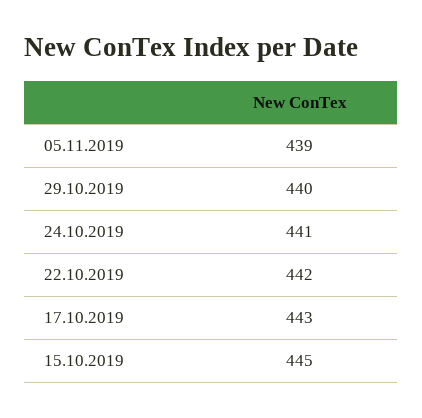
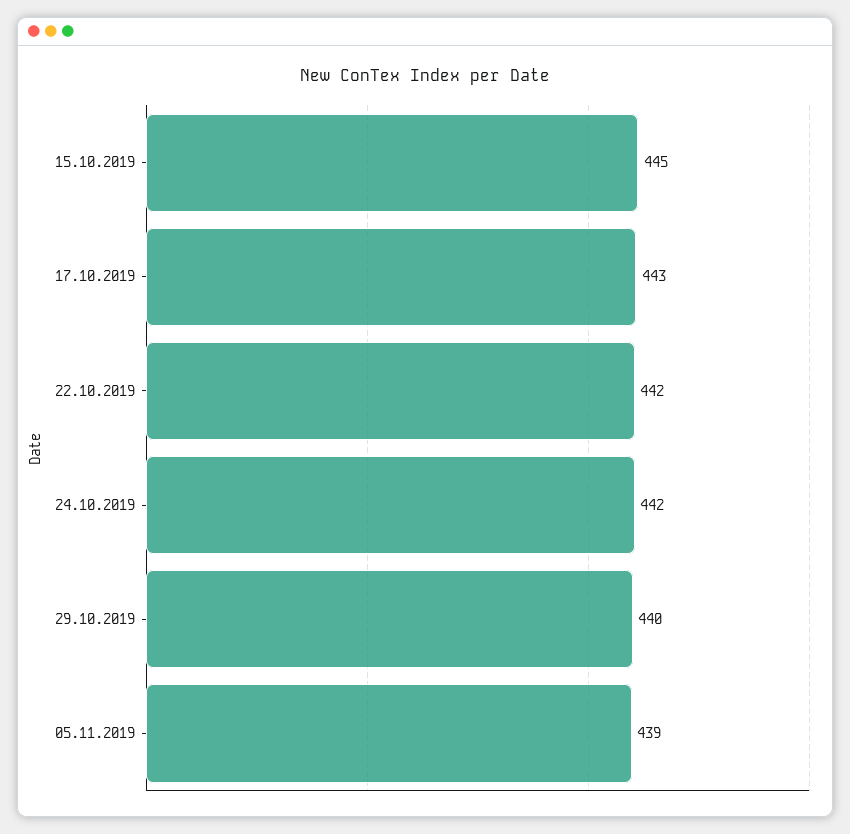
  {
    "05.11.2019": 439,
    "29.10.2019": 440,
-   "24.10.2019": 441,
+   "24.10.2019": 442,
    "22.10.2019": 442,
    "17.10.2019": 443,
    "15.10.2019": 445
  }

